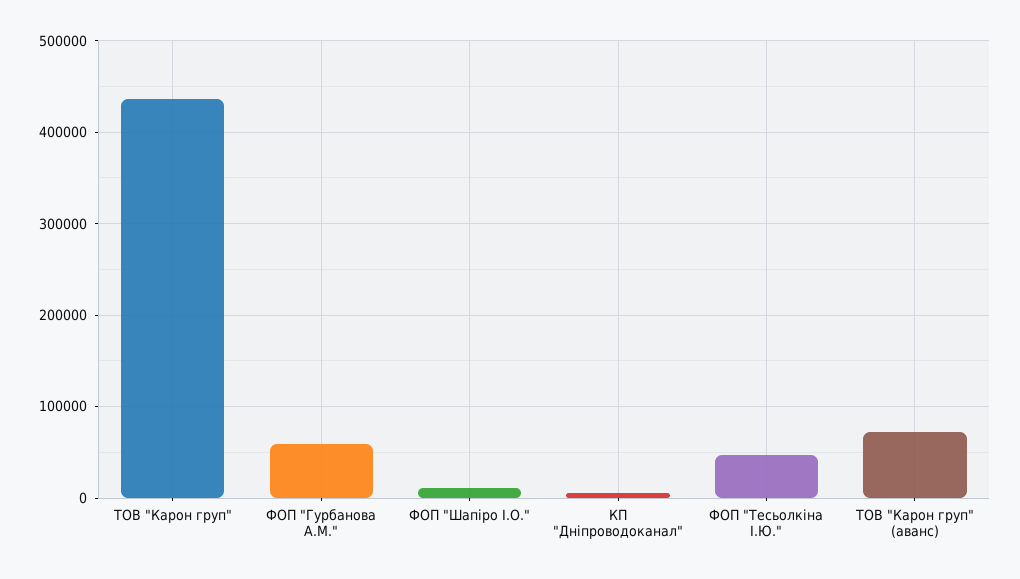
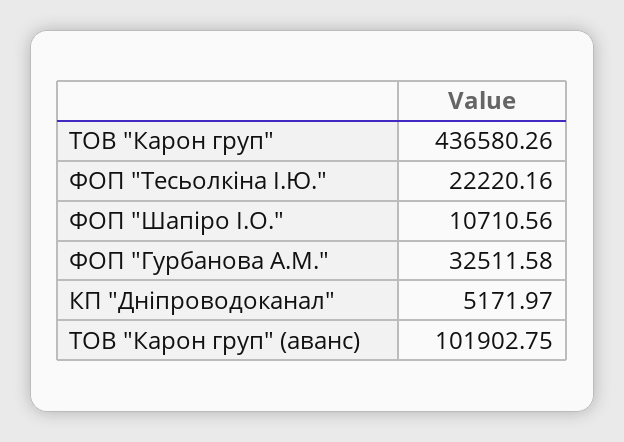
  {
    "ТОВ \"Карон груп\"": 436580.26,
-   "ФОП \"Гурбанова А.М.\"": 60000,
+   "ФОП \"Гурбанова А.М.\"": 32511.58,
    "ФОП \"Шапіро І.О.\"": 10710.56,
    "КП \"Дніпроводоканал\"": 5171.97,
-   "ФОП \"Тесьолкіна І.Ю.\"": 50000,
+   "ФОП \"Тесьолкіна І.Ю.\"": 22220.16,
-   "ТОВ \"Карон груп\" (аванс)": 70000
+   "ТОВ \"Карон груп\" (аванс)": 101902.75
  }

